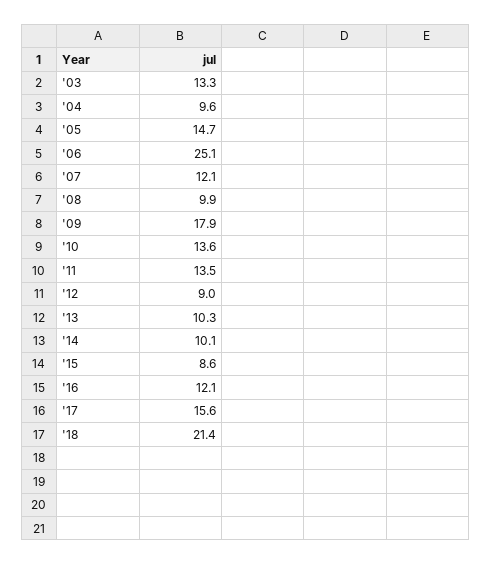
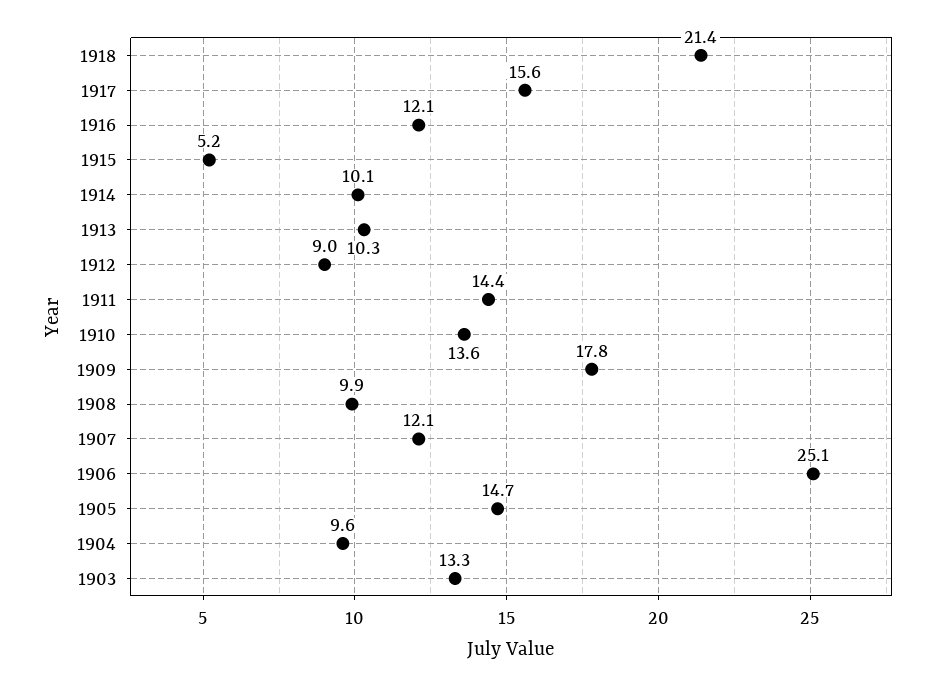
  {
    "'03": 13.3,
    "'04": 9.6,
    "'05": 14.7,
    "'06": 25.1,
    "'07": 12.1,
    "'08": 9.9,
-   "'09": 17.9,
+   "'09": 17.8,
    "'10": 13.6,
-   "'11": 13.5,
+   "'11": 14.4,
    "'12": 9,
    "'13": 10.3,
    "'14": 10.1,
-   "'15": 8.6,
+   "'15": 5.2,
    "'16": 12.1,
    "'17": 15.6,
    "'18": 21.4
  }

